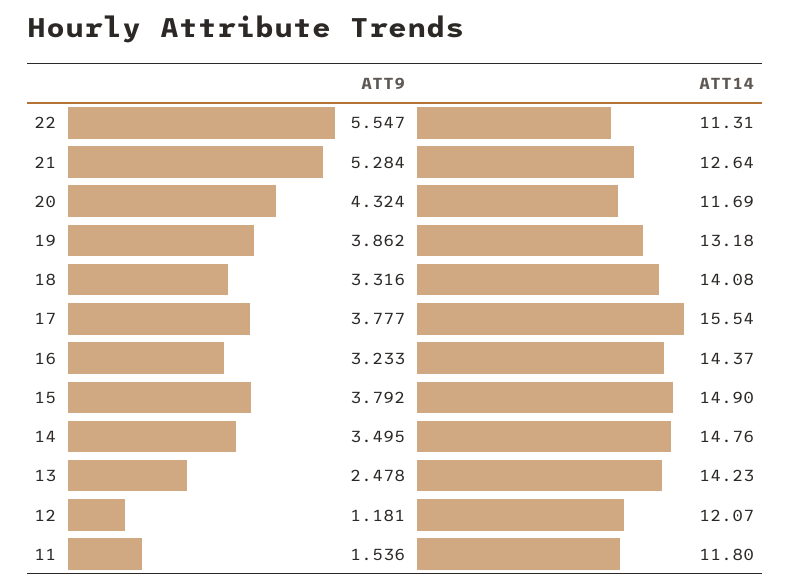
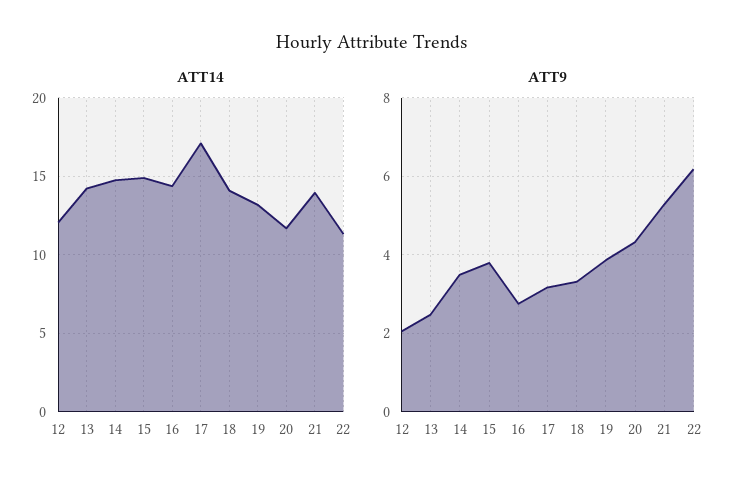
  {
    "ATT9": {
-     "22": 5.547,
+     "22": 6.2,
      "21": 5.284,
      "20": 4.324,
      "19": 3.862,
      "18": 3.316,
-     "17": 3.777,
+     "17": 3.2,
-     "16": 3.233,
+     "16": 2.8,
      "15": 3.792,
      "14": 3.495,
      "13": 2.478,
-     "12": 1.181,
+     "12": 2
-     "11": 1.536
    },
    "ATT14": {
      "22": 11.31,
-     "21": 12.64,
+     "21": 14,
      "20": 11.69,
      "19": 13.18,
      "18": 14.08,
-     "17": 15.54,
+     "17": 17,
      "16": 14.37,
      "15": 14.9,
      "14": 14.76,
      "13": 14.23,
-     "12": 12.07,
+     "12": 12.07
-     "11": 11.8
    }
  }

